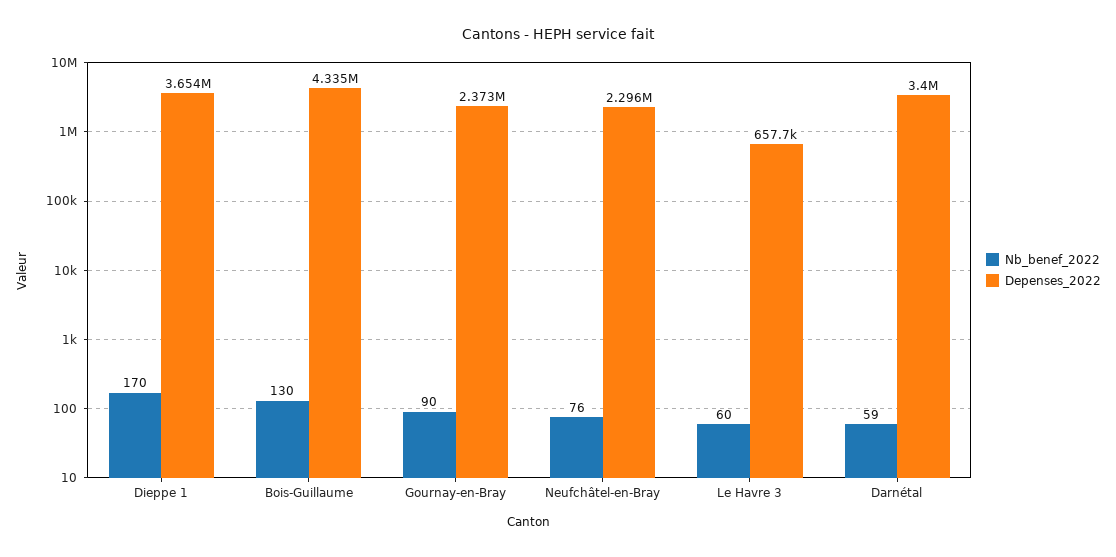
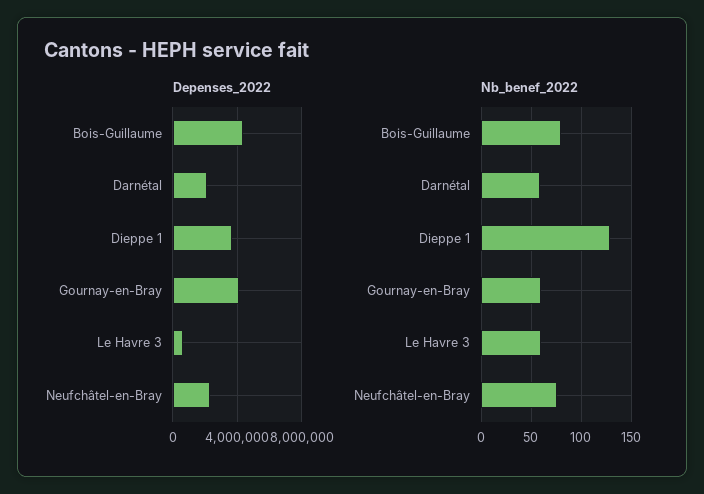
  {
    "Nb_benef_2022": {
-     "Dieppe 1": 170,
+     "Dieppe 1": 130,
-     "Bois-Guillaume": 130,
+     "Bois-Guillaume": 80,
-     "Gournay-en-Bray": 90,
+     "Gournay-en-Bray": 60,
      "Neufchâtel-en-Bray": 76,
      "Le Havre 3": 60,
      "Darnétal": 59
    },
    "Depenses_2022": {
      "Dieppe 1": 3654000,
      "Bois-Guillaume": 4335000,
-     "Gournay-en-Bray": 2373000,
+     "Gournay-en-Bray": 4000000,
      "Neufchâtel-en-Bray": 2296000,
      "Le Havre 3": 657700,
-     "Darnétal": 3400000
+     "Darnétal": 2000000
    }
  }

